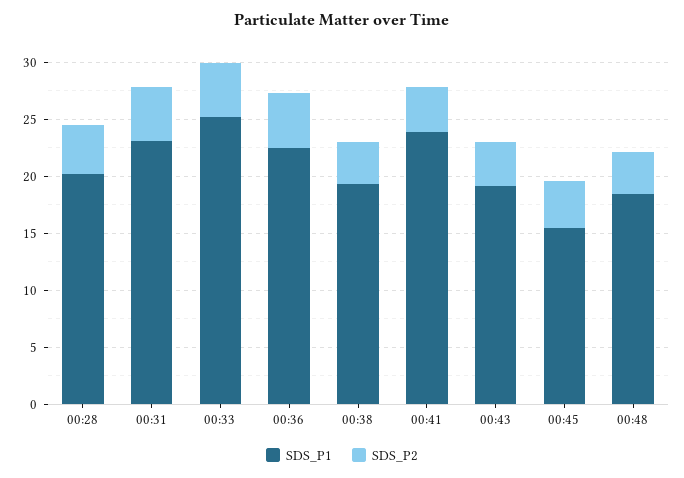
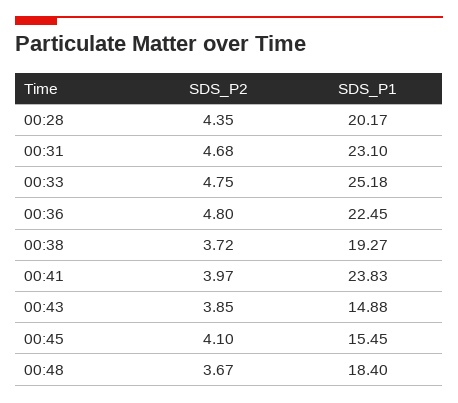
  {
    "SDS_P1": {
      "00:28": 20.17,
      "00:31": 23.1,
      "00:33": 25.18,
      "00:36": 22.45,
      "00:38": 19.27,
      "00:41": 23.83,
-     "00:43": 19,
+     "00:43": 14.88,
      "00:45": 15.45,
      "00:48": 18.4
    },
    "SDS_P2": {
      "00:28": 4.35,
      "00:31": 4.68,
      "00:33": 4.75,
      "00:36": 4.8,
      "00:38": 3.72,
      "00:41": 3.97,
      "00:43": 3.85,
      "00:45": 4.1,
      "00:48": 3.67
    }
  }

